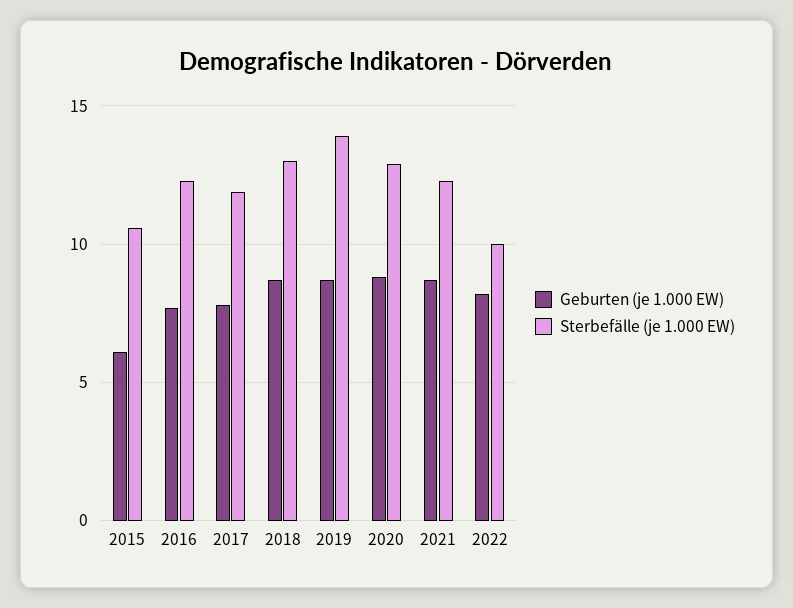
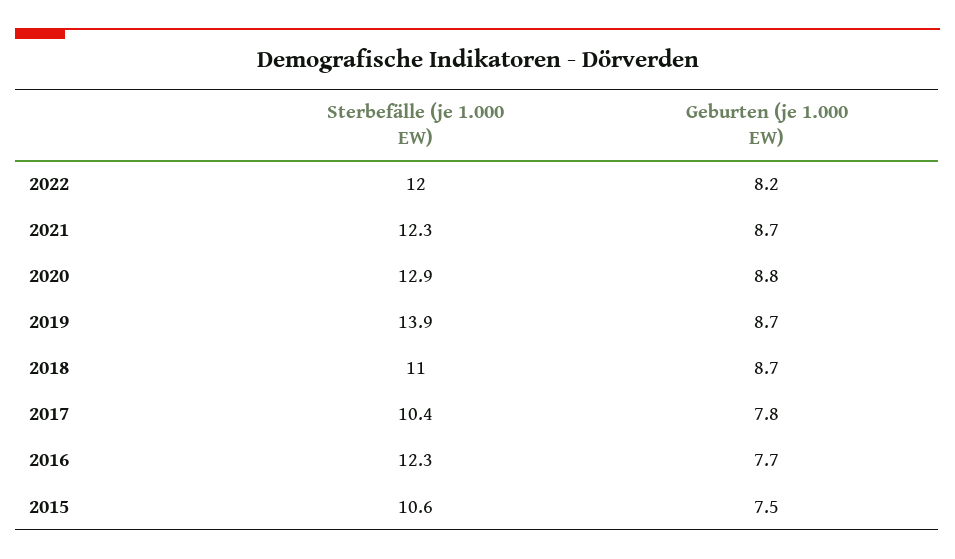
  {
    "Geburten (je 1.000 EW)": {
-     "2015": 6,
+     "2015": 7.5,
      "2016": 7.7,
      "2017": 7.8,
      "2018": 8.7,
      "2019": 8.7,
      "2020": 8.8,
      "2021": 8.7,
      "2022": 8.2
    },
    "Sterbefälle (je 1.000 EW)": {
      "2015": 10.6,
      "2016": 12.3,
-     "2017": 12,
+     "2017": 10.4,
-     "2018": 13,
+     "2018": 11,
      "2019": 13.9,
      "2020": 12.9,
      "2021": 12.3,
-     "2022": 10
+     "2022": 12
    }
  }

